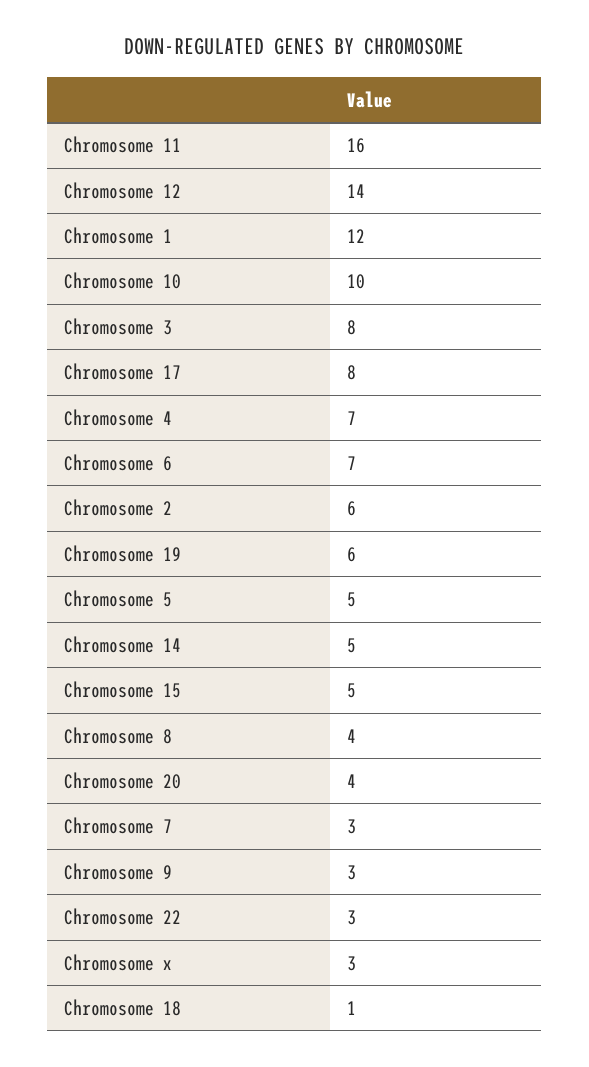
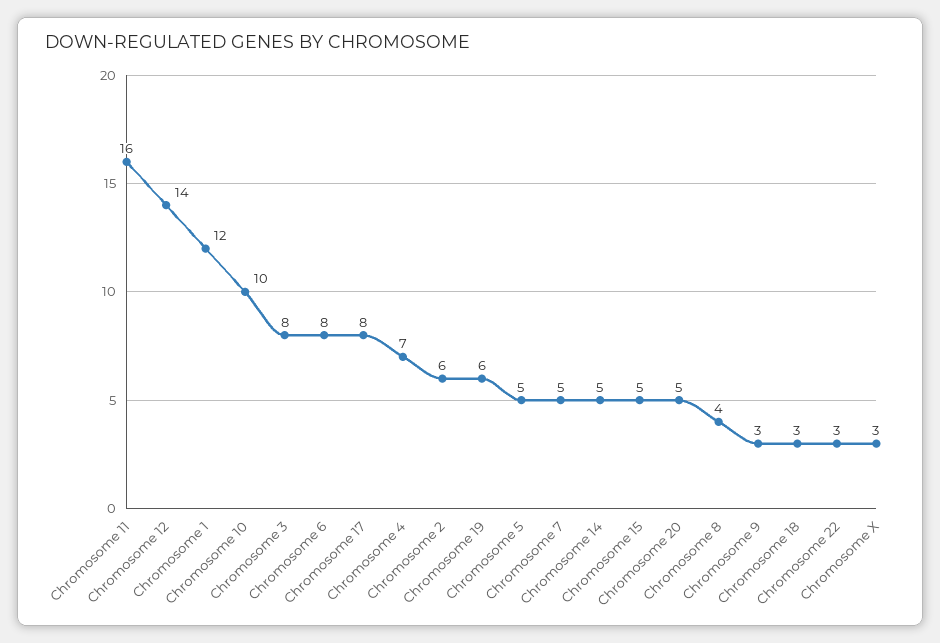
  {
    "Chromosome 11": 16,
    "Chromosome 12": 14,
    "Chromosome 1": 12,
    "Chromosome 10": 10,
    "Chromosome 3": 8,
    "Chromosome 17": 8,
    "Chromosome 4": 7,
-   "Chromosome 6": 7,
+   "Chromosome 6": 8,
    "Chromosome 2": 6,
    "Chromosome 19": 6,
    "Chromosome 5": 5,
    "Chromosome 14": 5,
    "Chromosome 15": 5,
    "Chromosome 8": 4,
-   "Chromosome 20": 4,
+   "Chromosome 20": 5,
-   "Chromosome 7": 3,
+   "Chromosome 7": 5,
    "Chromosome 9": 3,
    "Chromosome 22": 3,
    "Chromosome x": 3,
-   "Chromosome 18": 1
+   "Chromosome 18": 3
  }

